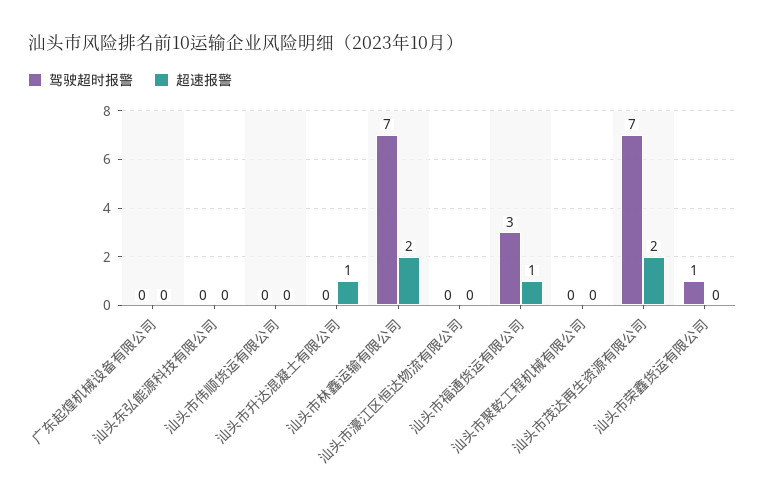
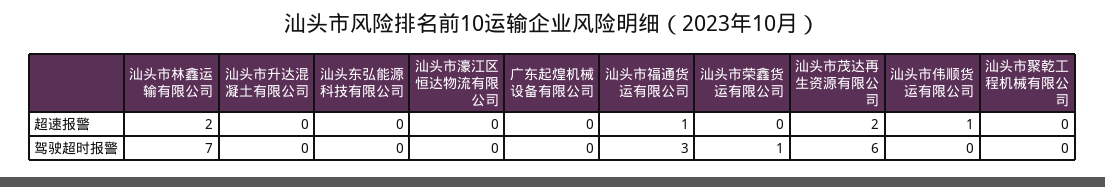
  {
    "驾驶超时报警": {
      "广东起煌机械设备有限公司": 0,
      "汕头东弘能源科技有限公司": 0,
      "汕头市伟顺货运有限公司": 0,
      "汕头市升达混凝土有限公司": 0,
      "汕头市林鑫运输有限公司": 7,
      "汕头市濠江区恒达物流有限公司": 0,
      "汕头市福通货运有限公司": 3,
      "汕头市聚乾工程机械有限公司": 0,
-     "汕头市茂达再生资源有限公司": 7,
+     "汕头市茂达再生资源有限公司": 6,
      "汕头市荣鑫货运有限公司": 1
    },
    "超速报警": {
      "广东起煌机械设备有限公司": 0,
      "汕头东弘能源科技有限公司": 0,
-     "汕头市伟顺货运有限公司": 0,
+     "汕头市伟顺货运有限公司": 1,
-     "汕头市升达混凝土有限公司": 1,
+     "汕头市升达混凝土有限公司": 0,
      "汕头市林鑫运输有限公司": 2,
      "汕头市濠江区恒达物流有限公司": 0,
      "汕头市福通货运有限公司": 1,
      "汕头市聚乾工程机械有限公司": 0,
      "汕头市茂达再生资源有限公司": 2,
      "汕头市荣鑫货运有限公司": 0
    }
  }

